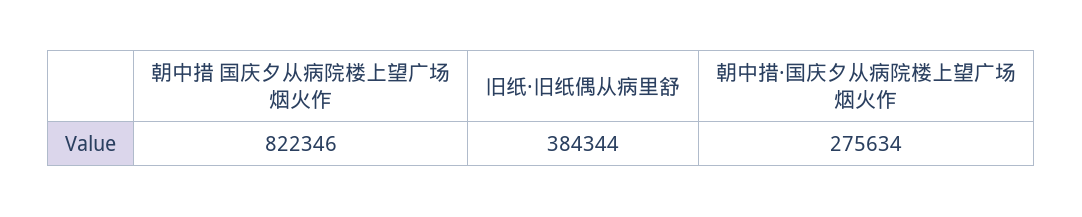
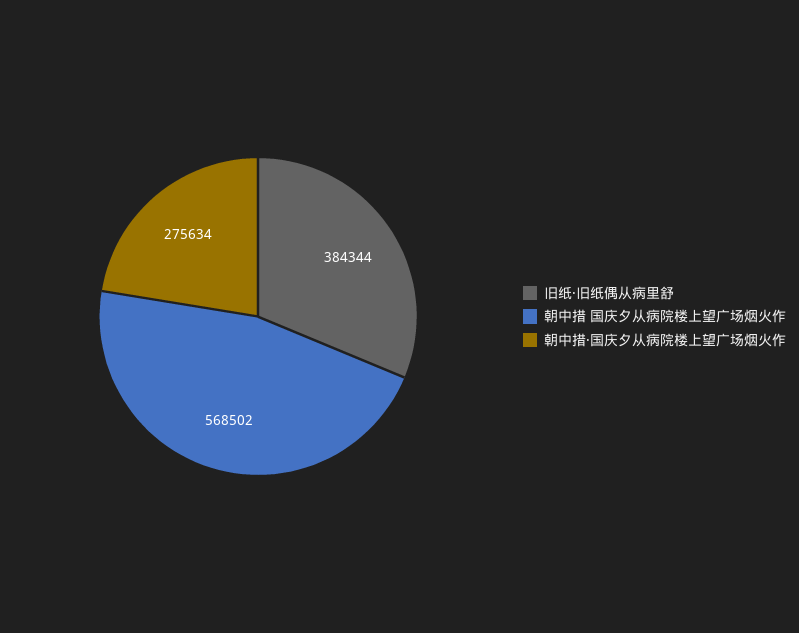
  {
-   "朝中措 国庆夕从病院楼上望广场烟火作": 822346,
+   "朝中措 国庆夕从病院楼上望广场烟火作": 568502,
    "旧纸·旧纸偶从病里舒": 384344,
    "朝中措·国庆夕从病院楼上望广场烟火作": 275634
  }

